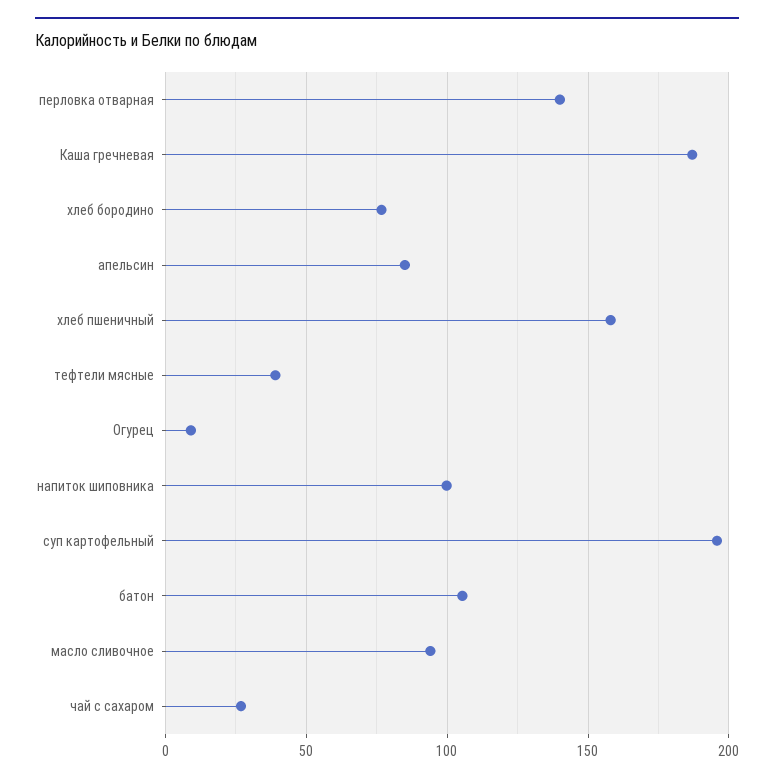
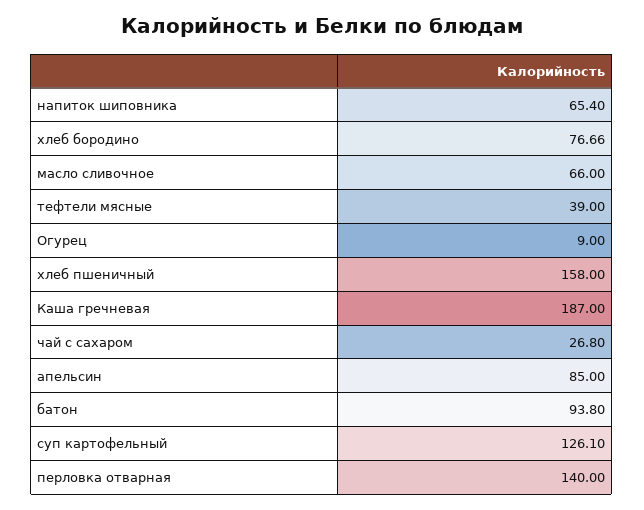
  {
    "перловка отварная": 140,
    "Каша гречневая": 187,
    "хлеб бородино": 76.66,
    "апельсин": 85,
    "хлеб пшеничный": 158,
    "тефтели мясные": 39,
    "Огурец": 9,
-   "напиток шиповника": 100,
+   "напиток шиповника": 65.4,
-   "суп картофельный": 195,
+   "суп картофельный": 126.1,
-   "батон": 105,
+   "батон": 93.8,
-   "масло сливочное": 95,
+   "масло сливочное": 66,
    "чай с сахаром": 26.8
  }

